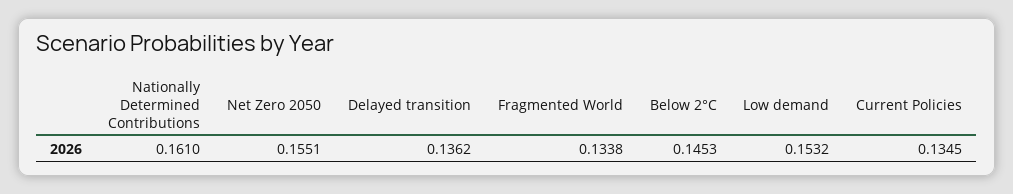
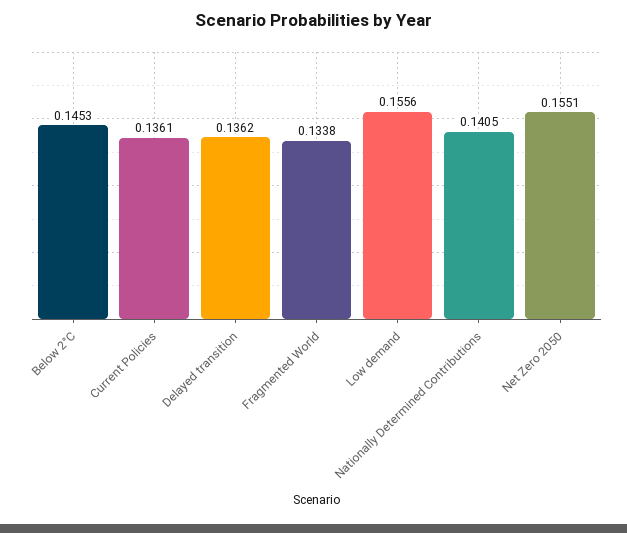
  {
-   "Nationally Determined Contributions": 0.161,
+   "Nationally Determined Contributions": 0.1405,
    "Net Zero 2050": 0.1551,
    "Delayed transition": 0.1362,
    "Fragmented World": 0.1338,
    "Below 2°C": 0.1453,
-   "Low demand": 0.1532,
+   "Low demand": 0.1556,
-   "Current Policies": 0.1345
+   "Current Policies": 0.1361
  }

